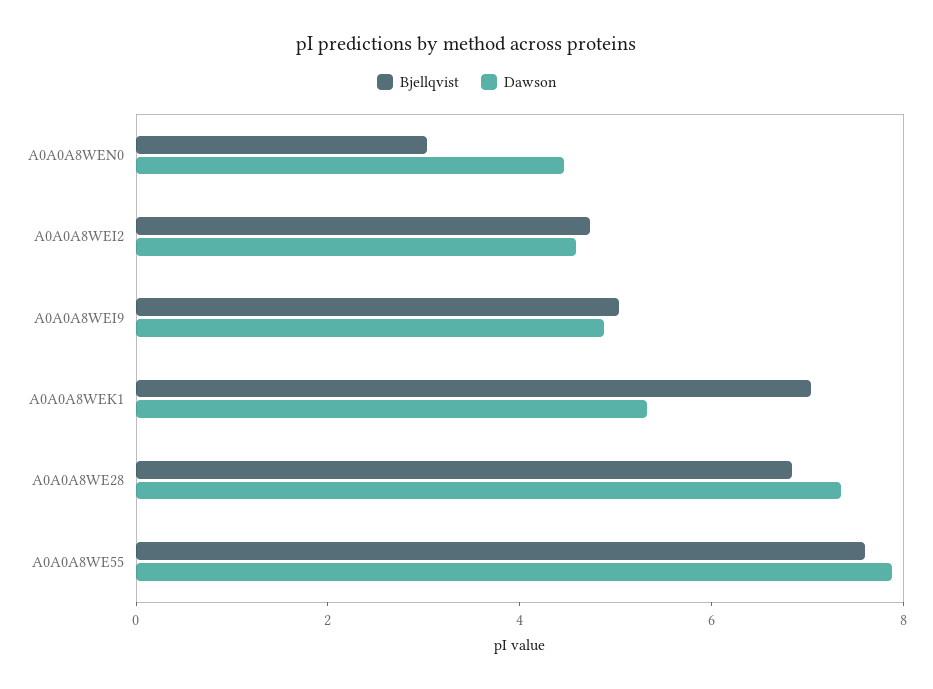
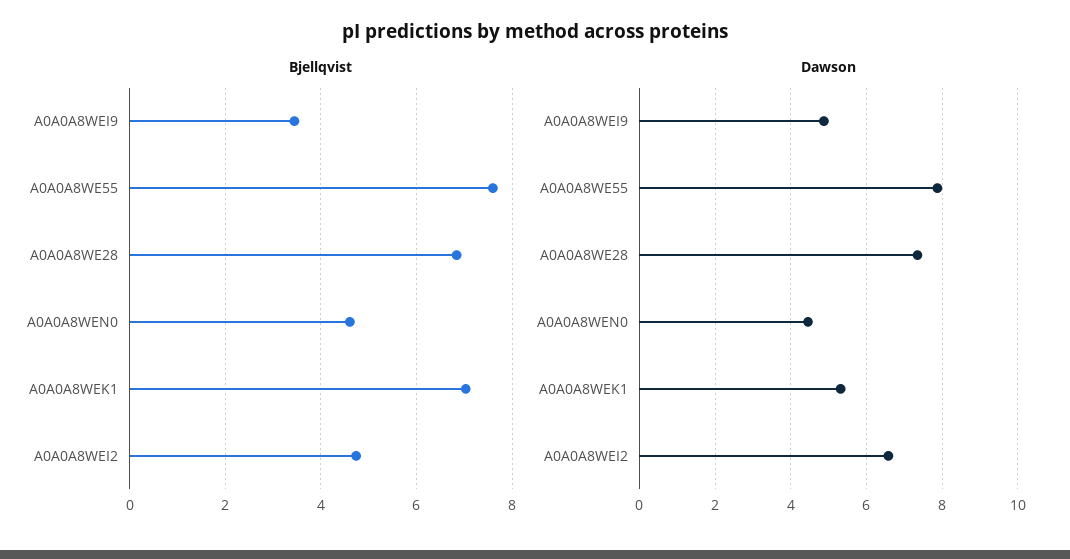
  {
    "Bjellqvist": {
-     "A0A0A8WEN0": 3,
+     "A0A0A8WEN0": 4.6,
      "A0A0A8WEI2": 4.8,
-     "A0A0A8WEI9": 5,
+     "A0A0A8WEI9": 3.4,
      "A0A0A8WEK1": 7,
      "A0A0A8WE28": 6.8,
      "A0A0A8WE55": 7.6
    },
    "Dawson": {
      "A0A0A8WEN0": 4.4,
-     "A0A0A8WEI2": 4.5,
+     "A0A0A8WEI2": 6.6,
      "A0A0A8WEI9": 4.8,
      "A0A0A8WEK1": 5.4,
      "A0A0A8WE28": 7.4,
      "A0A0A8WE55": 7.8
    }
  }

